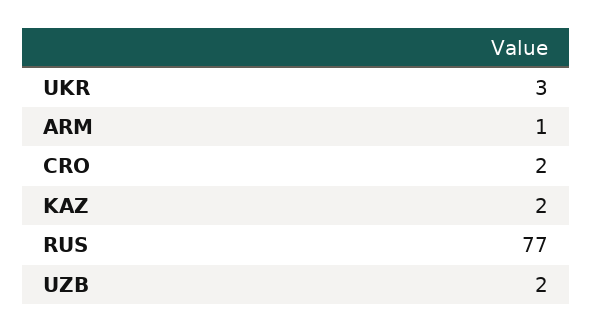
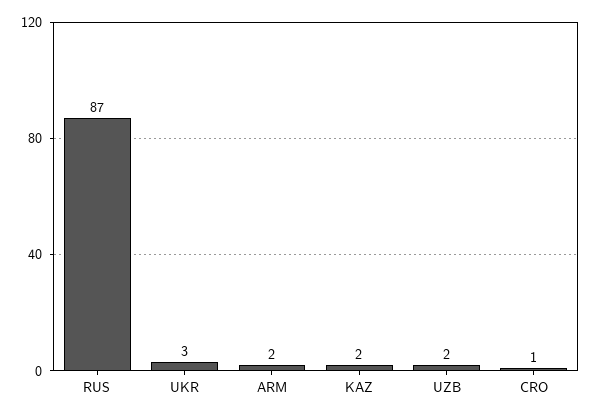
  {
    "UKR": 3,
-   "ARM": 1,
+   "ARM": 2,
-   "CRO": 2,
+   "CRO": 1,
    "KAZ": 2,
-   "RUS": 77,
+   "RUS": 87,
    "UZB": 2
  }

